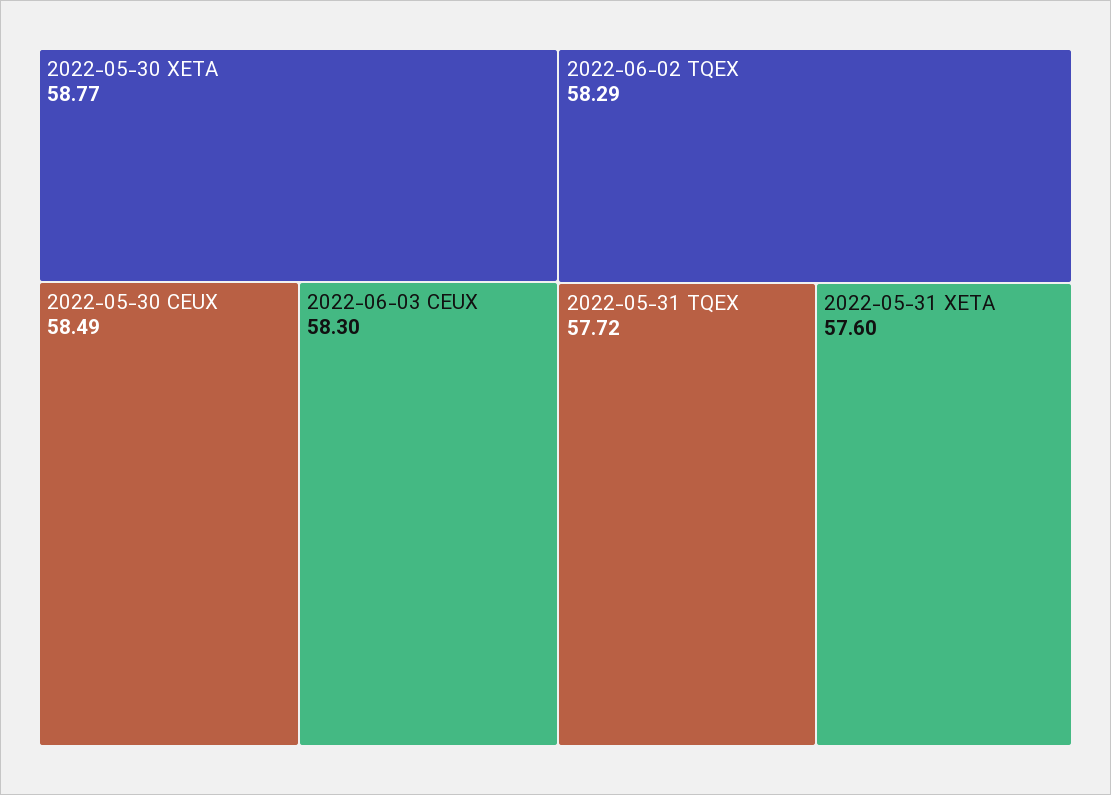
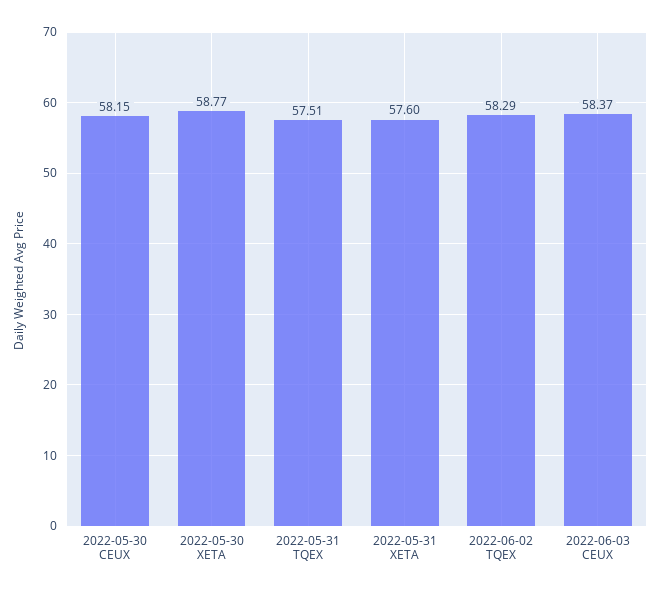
  {
    "2022-05-30 XETA": 58.77,
-   "2022-05-30 CEUX": 58.49,
+   "2022-05-30 CEUX": 58.15,
-   "2022-06-03 CEUX": 58.3,
+   "2022-06-03 CEUX": 58.37,
    "2022-06-02 TQEX": 58.29,
-   "2022-05-31 TQEX": 57.72,
+   "2022-05-31 TQEX": 57.51,
    "2022-05-31 XETA": 57.6
  }

